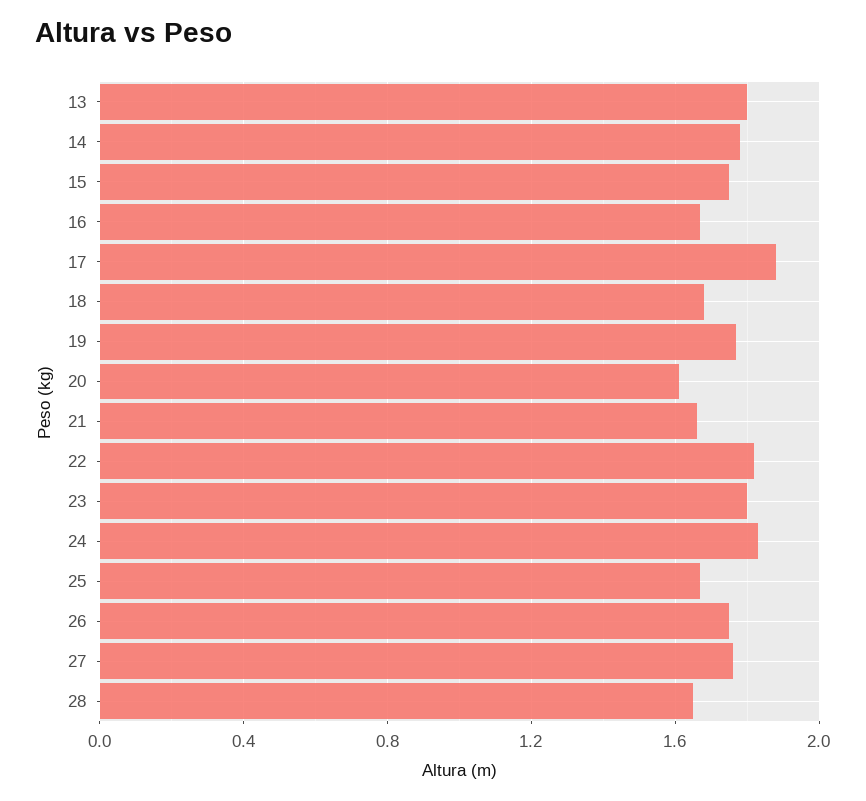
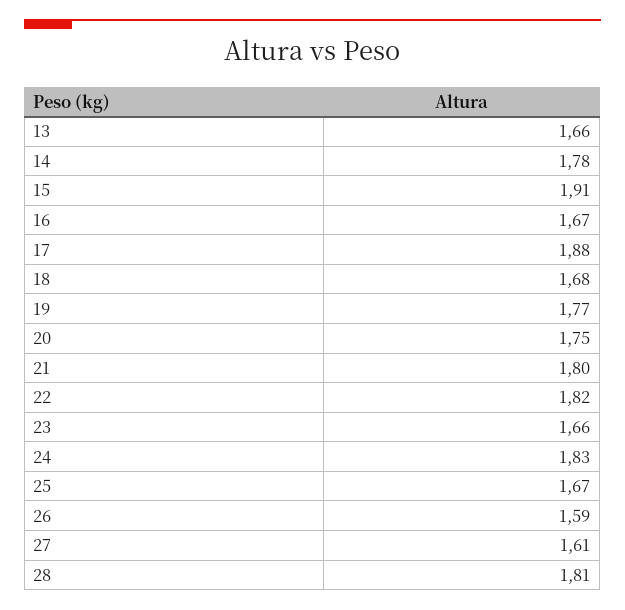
  {
-   "13": 1.8,
+   "13": 1.66,
    "14": 1.78,
-   "15": 1.75,
+   "15": 1.91,
    "16": 1.67,
    "17": 1.88,
    "18": 1.68,
    "19": 1.77,
-   "20": 1.6,
+   "20": 1.75,
-   "21": 1.65,
+   "21": 1.8,
    "22": 1.82,
-   "23": 1.8,
+   "23": 1.66,
    "24": 1.83,
    "25": 1.67,
-   "26": 1.75,
+   "26": 1.59,
-   "27": 1.75,
+   "27": 1.61,
-   "28": 1.65
+   "28": 1.81
  }

